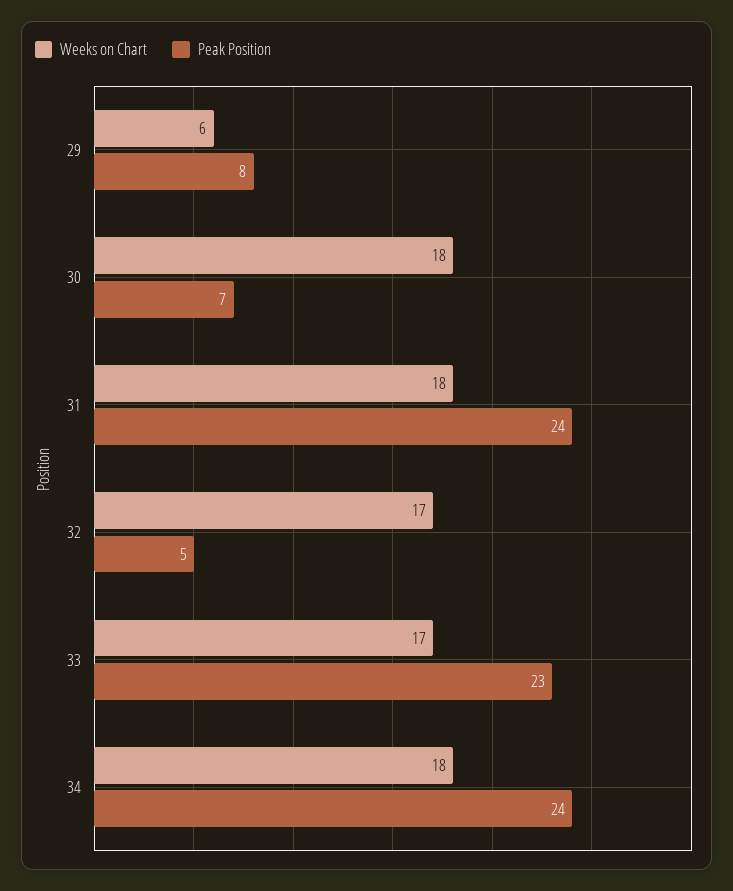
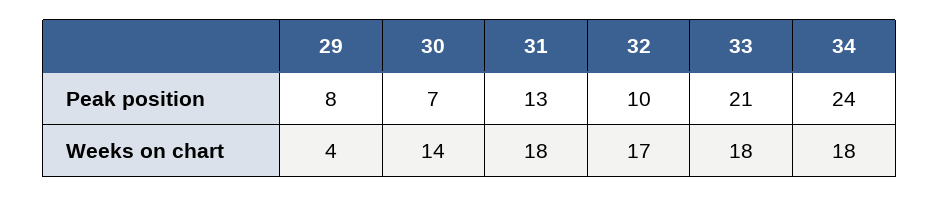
  {
    "Weeks on Chart": {
-     "29": 6,
+     "29": 4,
-     "30": 18,
+     "30": 14,
      "31": 18,
      "32": 17,
-     "33": 17,
+     "33": 18,
      "34": 18
    },
    "Peak Position": {
      "29": 8,
      "30": 7,
-     "31": 24,
+     "31": 13,
-     "32": 5,
+     "32": 10,
-     "33": 23,
+     "33": 21,
      "34": 24
    }
  }

